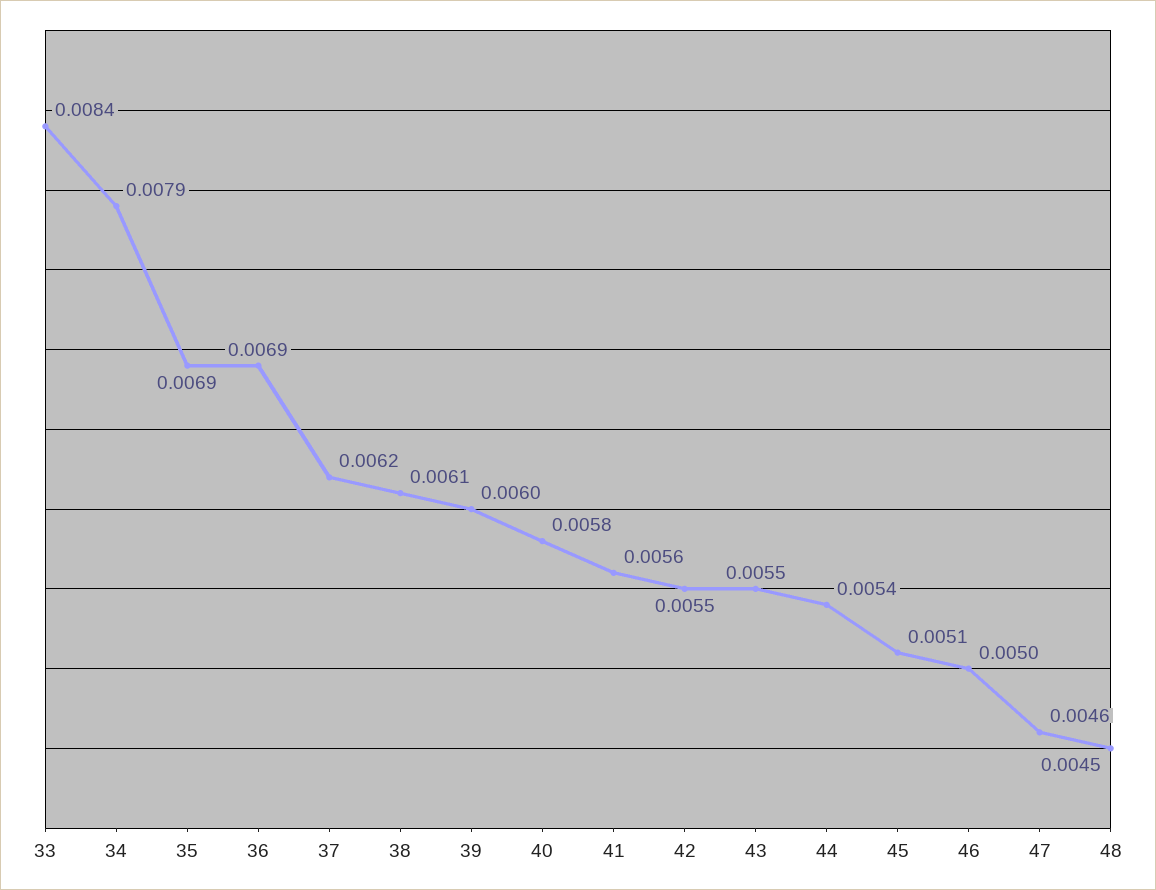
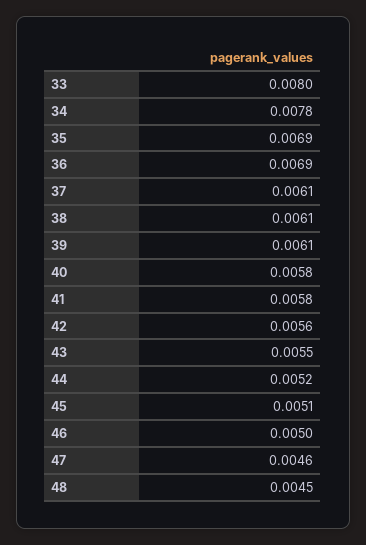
  {
-   "33": 0.0084,
+   "33": 0.008,
-   "34": 0.0079,
+   "34": 0.0078,
    "35": 0.0069,
    "36": 0.0069,
-   "37": 0.0062,
+   "37": 0.0061,
    "38": 0.0061,
-   "39": 0.006,
+   "39": 0.0061,
    "40": 0.0058,
-   "41": 0.0056,
+   "41": 0.0058,
-   "42": 0.0055,
+   "42": 0.0056,
    "43": 0.0055,
-   "44": 0.0054,
+   "44": 0.0052,
    "45": 0.0051,
    "46": 0.005,
    "47": 0.0046,
    "48": 0.0045
  }

